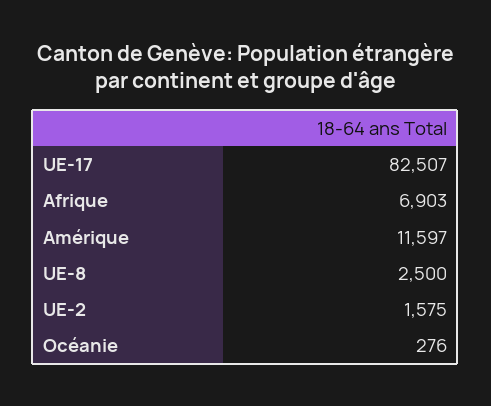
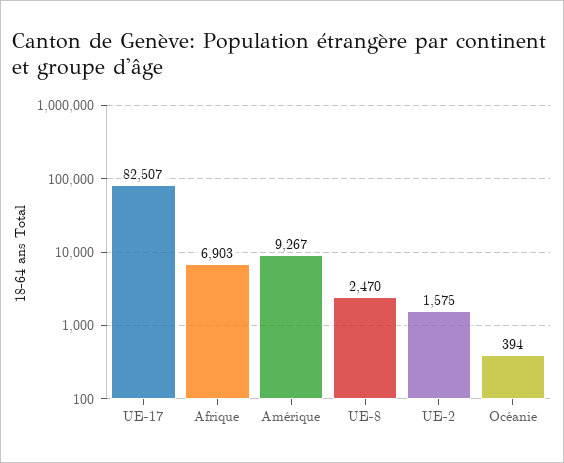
  {
    "UE-17": 82507,
    "Afrique": 6903,
-   "Amérique": 11597,
+   "Amérique": 9267,
-   "UE-8": 2500,
+   "UE-8": 2470,
    "UE-2": 1575,
-   "Océanie": 276
+   "Océanie": 394
  }

